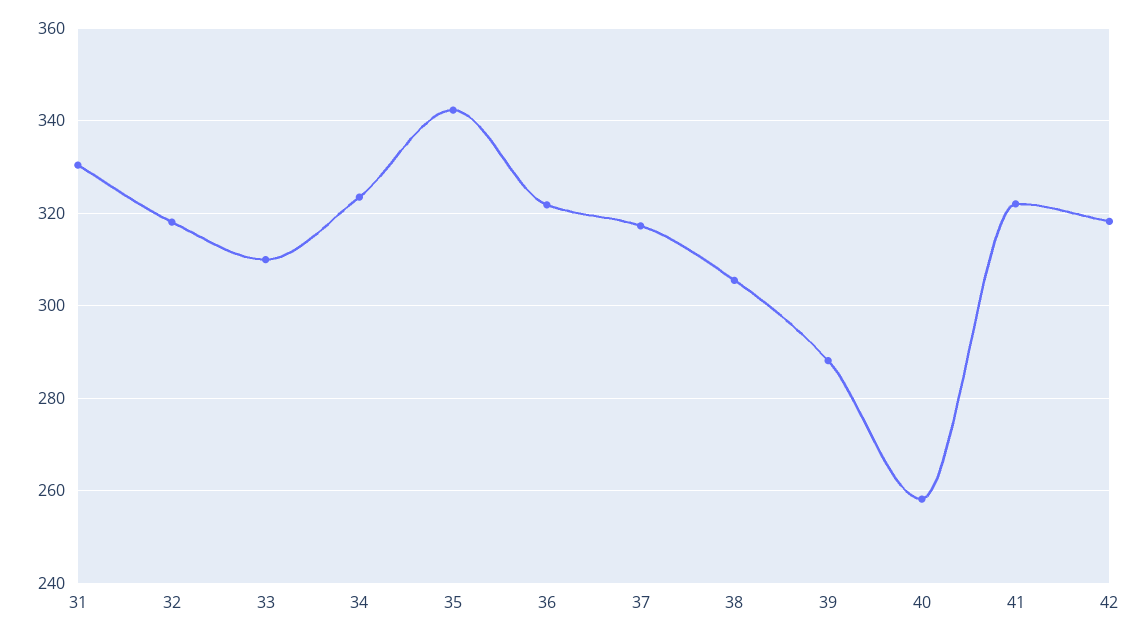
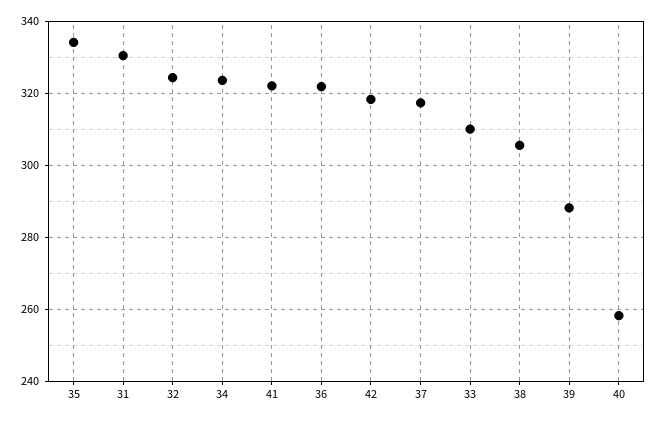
  {
    "31": 330,
-   "32": 318,
+   "32": 324,
    "33": 310,
    "34": 324,
-   "35": 342,
+   "35": 334,
    "36": 322,
    "37": 318,
    "38": 306,
    "39": 288,
    "40": 258,
    "41": 322,
    "42": 318
  }

